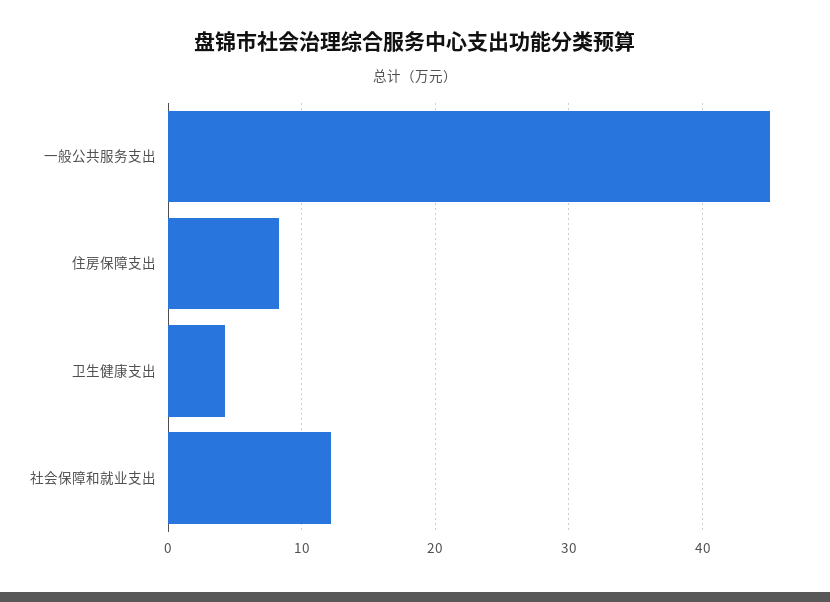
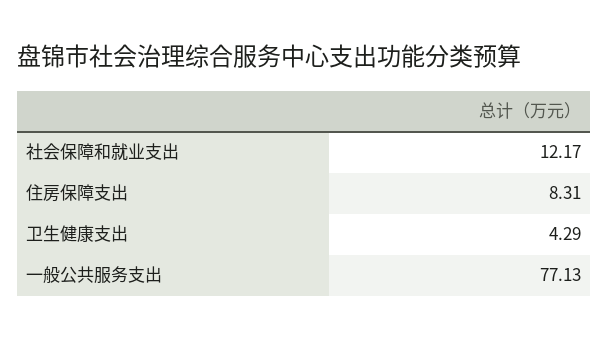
  {
-   "一般公共服务支出": 45,
+   "一般公共服务支出": 77.13,
    "住房保障支出": 8.31,
    "卫生健康支出": 4.29,
    "社会保障和就业支出": 12.17
  }

